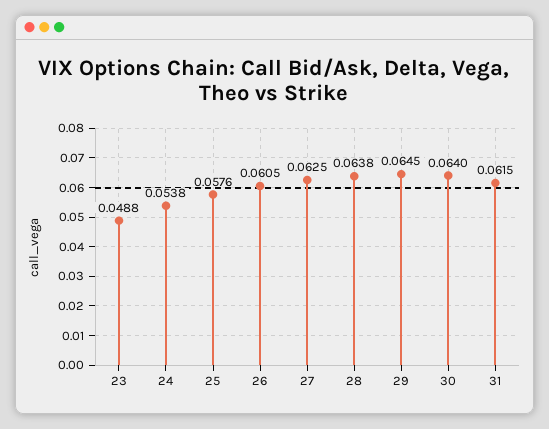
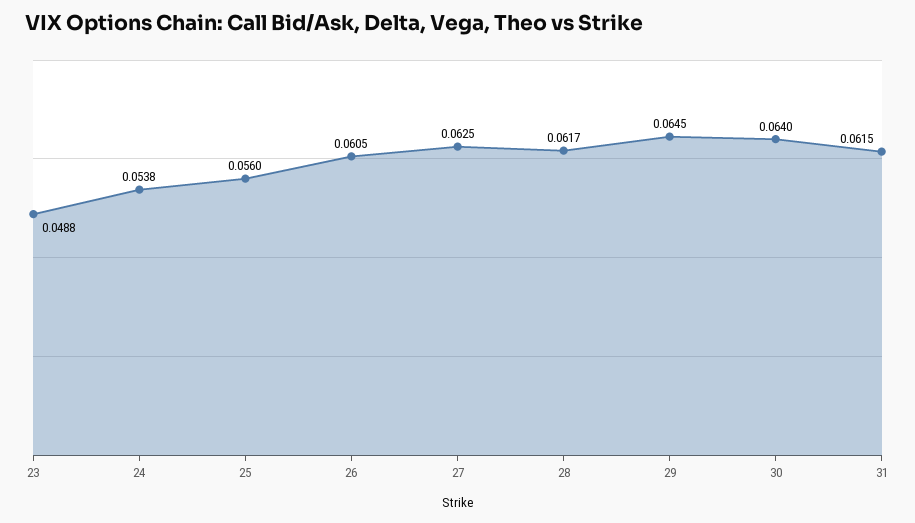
  {
    "23": 0.0488,
    "24": 0.0538,
-   "25": 0.0576,
+   "25": 0.056,
    "26": 0.0605,
    "27": 0.0625,
-   "28": 0.0638,
+   "28": 0.0617,
    "29": 0.0645,
    "30": 0.064,
    "31": 0.0615
  }

